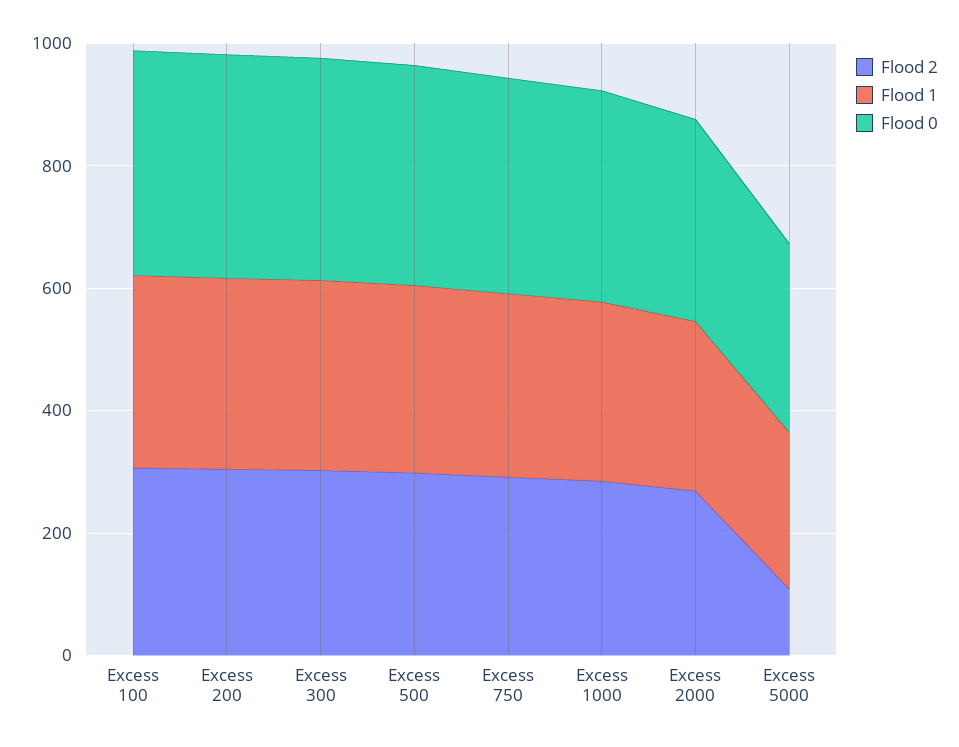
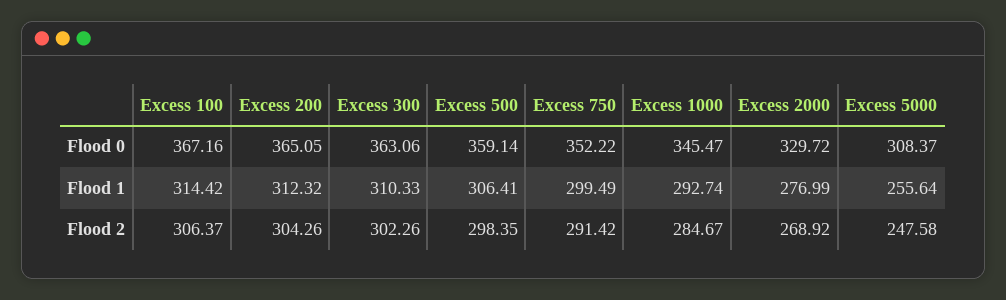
  {
    "Flood 2": {
      "Excess 100": 306.37,
      "Excess 200": 304.26,
      "Excess 300": 302.26,
      "Excess 500": 298.35,
      "Excess 750": 291.42,
      "Excess 1000": 284.67,
      "Excess 2000": 268.92,
-     "Excess 5000": 100
+     "Excess 5000": 247.58
    },
    "Flood 1": {
      "Excess 100": 314.42,
      "Excess 200": 312.32,
      "Excess 300": 310.33,
      "Excess 500": 306.41,
      "Excess 750": 299.49,
      "Excess 1000": 292.74,
      "Excess 2000": 276.99,
      "Excess 5000": 255.64
    },
    "Flood 0": {
      "Excess 100": 367.16,
      "Excess 200": 365.05,
      "Excess 300": 363.06,
      "Excess 500": 359.14,
      "Excess 750": 352.22,
      "Excess 1000": 345.47,
      "Excess 2000": 329.72,
      "Excess 5000": 308.37
    }
  }

